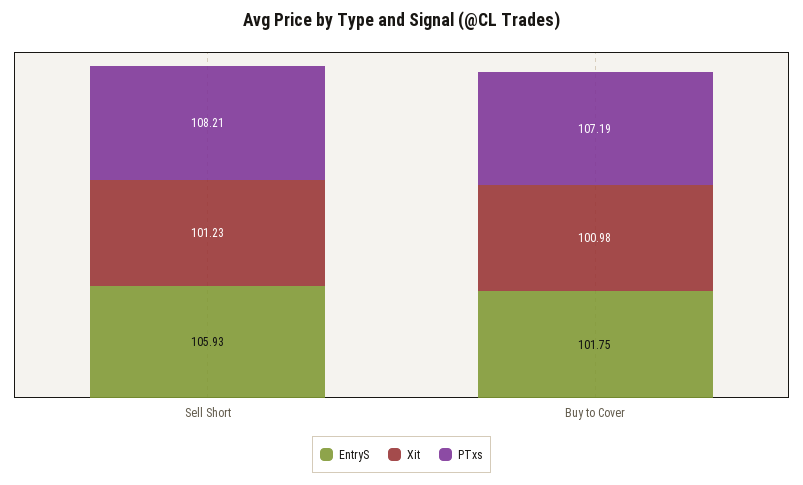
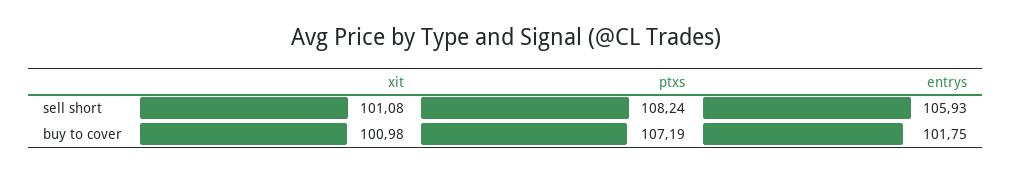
  {
    "EntryS": {
      "Sell Short": 105.93,
      "Buy to Cover": 101.75
    },
    "Xit": {
-     "Sell Short": 101.23,
+     "Sell Short": 101.08,
      "Buy to Cover": 100.98
    },
    "PTxs": {
-     "Sell Short": 108.21,
+     "Sell Short": 108.24,
      "Buy to Cover": 107.19
    }
  }

